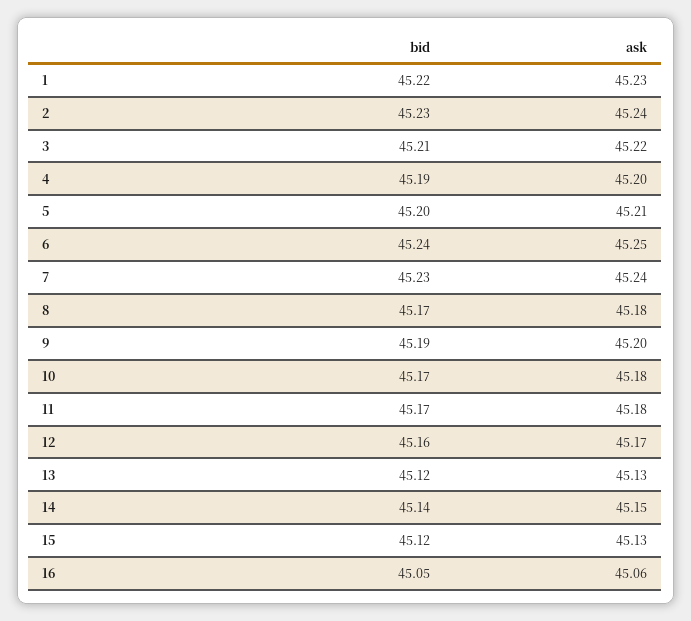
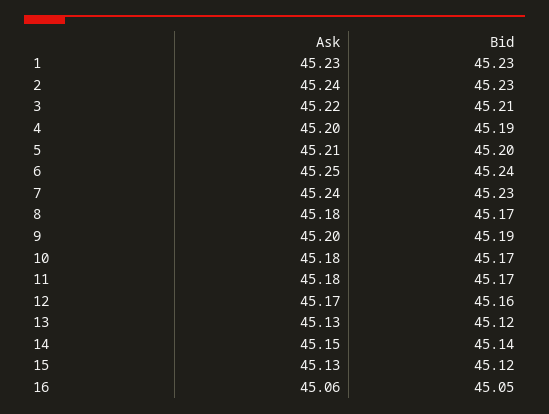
  {
    "bid": {
-     "1": 45.22,
+     "1": 45.23,
      "2": 45.23,
      "3": 45.21,
      "4": 45.19,
      "5": 45.2,
      "6": 45.24,
      "7": 45.23,
      "8": 45.17,
      "9": 45.19,
      "10": 45.17,
      "11": 45.17,
      "12": 45.16,
      "13": 45.12,
      "14": 45.14,
      "15": 45.12,
      "16": 45.05
    },
    "ask": {
      "1": 45.23,
      "2": 45.24,
      "3": 45.22,
      "4": 45.2,
      "5": 45.21,
      "6": 45.25,
      "7": 45.24,
      "8": 45.18,
      "9": 45.2,
      "10": 45.18,
      "11": 45.18,
      "12": 45.17,
      "13": 45.13,
      "14": 45.15,
      "15": 45.13,
      "16": 45.06
    }
  }

